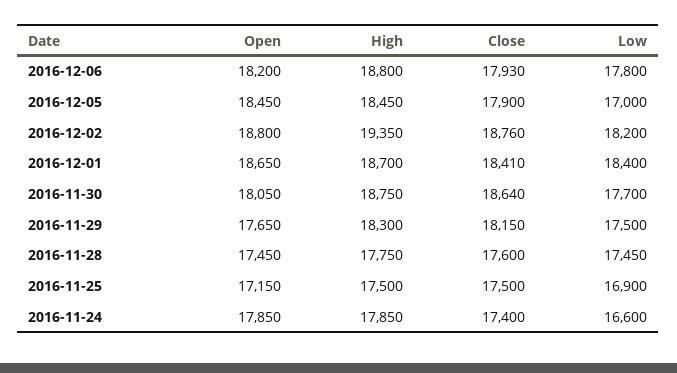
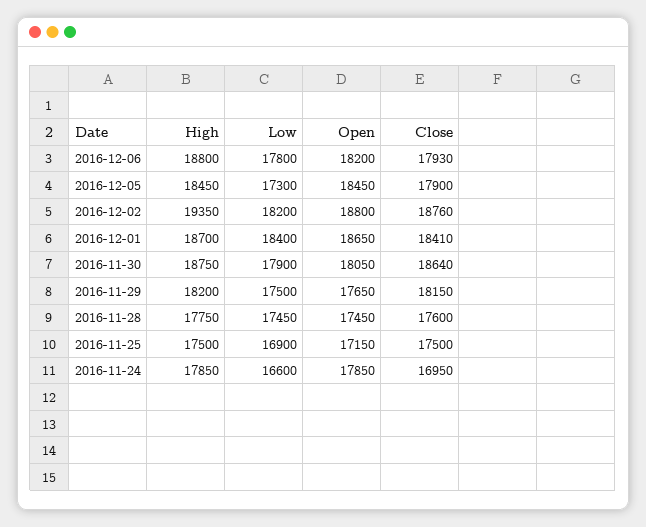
  {
    "Open": {
      "2016-12-06": 18200,
      "2016-12-05": 18450,
      "2016-12-02": 18800,
      "2016-12-01": 18650,
      "2016-11-30": 18050,
      "2016-11-29": 17650,
      "2016-11-28": 17450,
      "2016-11-25": 17150,
      "2016-11-24": 17850
    },
    "High": {
      "2016-12-06": 18800,
      "2016-12-05": 18450,
      "2016-12-02": 19350,
      "2016-12-01": 18700,
      "2016-11-30": 18750,
-     "2016-11-29": 18300,
+     "2016-11-29": 18200,
      "2016-11-28": 17750,
      "2016-11-25": 17500,
      "2016-11-24": 17850
    },
    "Close": {
      "2016-12-06": 17930,
      "2016-12-05": 17900,
      "2016-12-02": 18760,
      "2016-12-01": 18410,
      "2016-11-30": 18640,
      "2016-11-29": 18150,
      "2016-11-28": 17600,
      "2016-11-25": 17500,
-     "2016-11-24": 17400
+     "2016-11-24": 16950
    },
    "Low": {
      "2016-12-06": 17800,
-     "2016-12-05": 17000,
+     "2016-12-05": 17300,
      "2016-12-02": 18200,
      "2016-12-01": 18400,
-     "2016-11-30": 17700,
+     "2016-11-30": 17900,
      "2016-11-29": 17500,
      "2016-11-28": 17450,
      "2016-11-25": 16900,
      "2016-11-24": 16600
    }
  }

